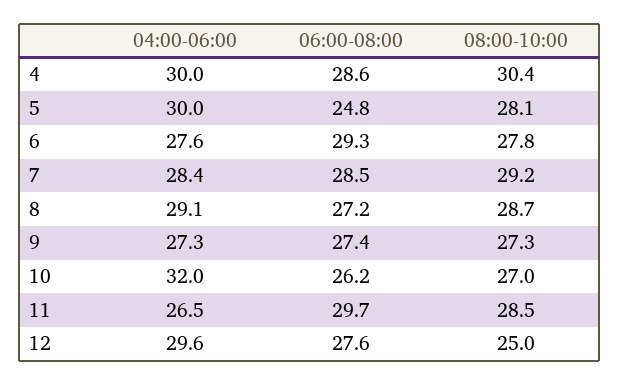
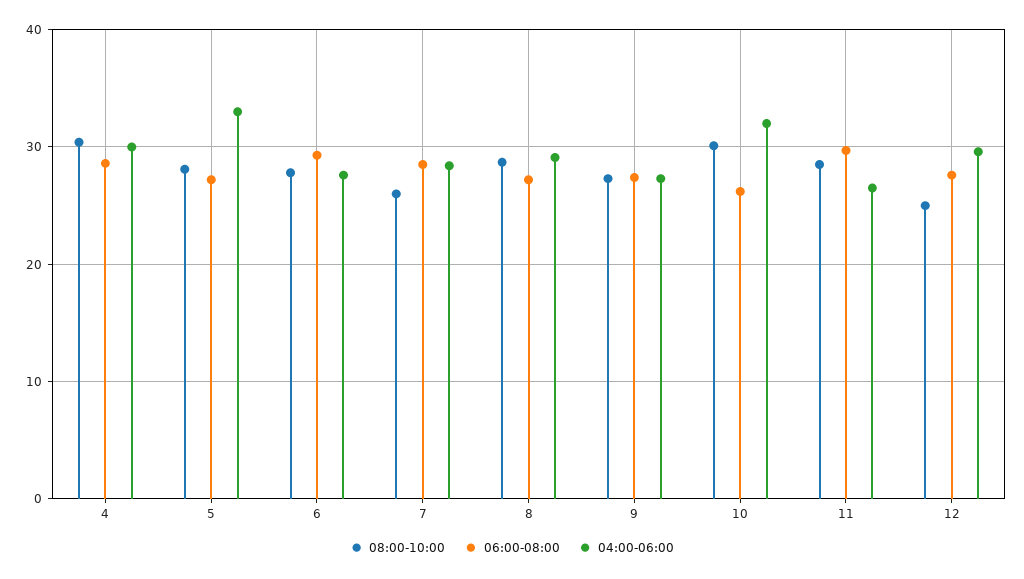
  {
    "04:00-06:00": {
      "4": 30,
-     "5": 30,
+     "5": 33,
      "6": 27.6,
      "7": 28.4,
      "8": 29.1,
      "9": 27.3,
      "10": 32,
      "11": 26.5,
      "12": 29.6
    },
    "06:00-08:00": {
      "4": 28.6,
-     "5": 24.8,
+     "5": 27,
      "6": 29.3,
      "7": 28.5,
      "8": 27.2,
      "9": 27.4,
      "10": 26.2,
      "11": 29.7,
      "12": 27.6
    },
    "08:00-10:00": {
      "4": 30.4,
      "5": 28.1,
      "6": 27.8,
-     "7": 29.2,
+     "7": 26,
      "8": 28.7,
      "9": 27.3,
-     "10": 27,
+     "10": 30,
      "11": 28.5,
      "12": 25
    }
  }

